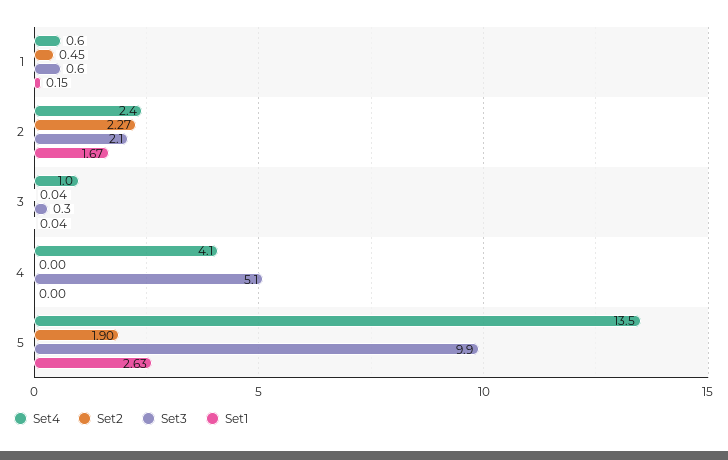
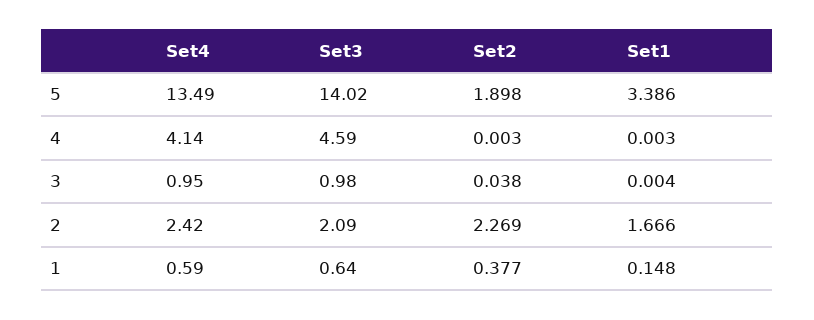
  {
    "Set4": {
      "1": 0.59,
      "2": 2.42,
      "3": 0.95,
      "4": 4.14,
      "5": 13.49
    },
    "Set2": {
-     "1": 0.45,
+     "1": 0.377,
      "2": 2.269,
      "3": 0.038,
      "4": 0.003,
      "5": 1.898
    },
    "Set3": {
      "1": 0.64,
      "2": 2.09,
-     "3": 0.3,
+     "3": 0.98,
-     "4": 5.1,
+     "4": 4.59,
-     "5": 9.9
+     "5": 14.02
    },
    "Set1": {
      "1": 0.148,
      "2": 1.666,
-     "3": 0.04,
+     "3": 0.004,
      "4": 0.003,
-     "5": 2.63
+     "5": 3.386
    }
  }

